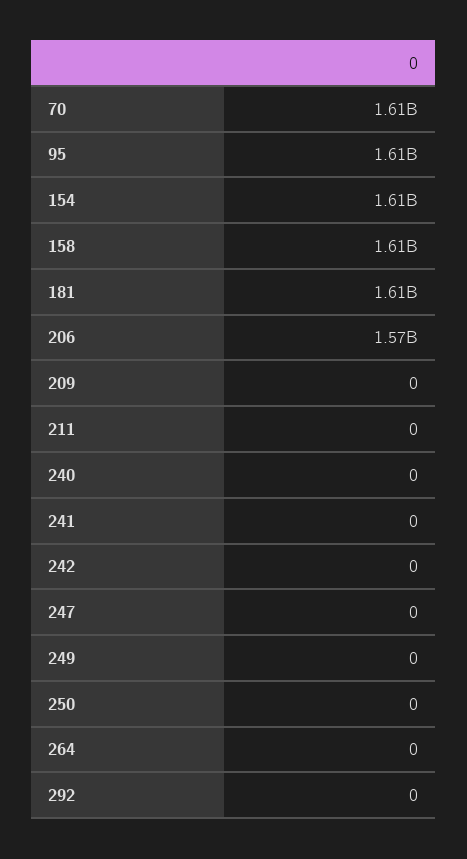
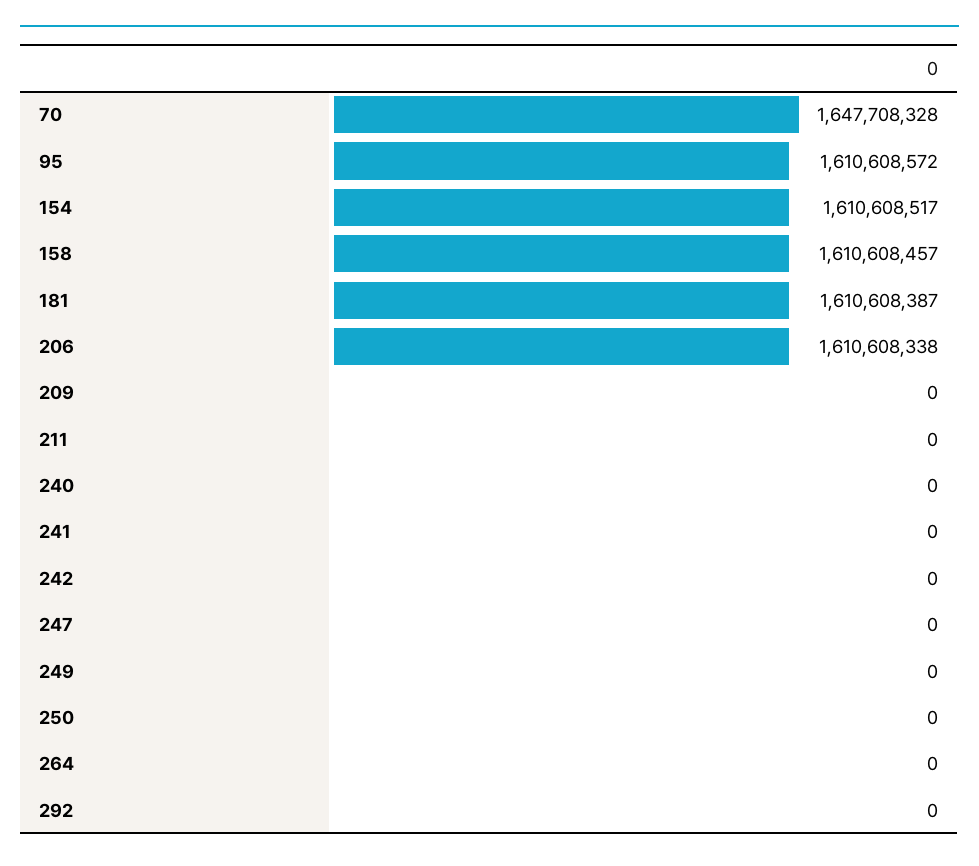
  {
-   "70": 1610000000,
+   "70": 1647708328,
    "95": 1610608572,
    "154": 1610608517,
    "158": 1610608457,
    "181": 1610608387,
-   "206": 1570000000,
+   "206": 1610608338,
    "209": 0,
    "211": 0,
    "240": 0,
    "241": 0,
    "242": 0,
    "247": 0,
    "249": 0,
    "250": 0,
    "264": 0,
    "292": 0
  }

